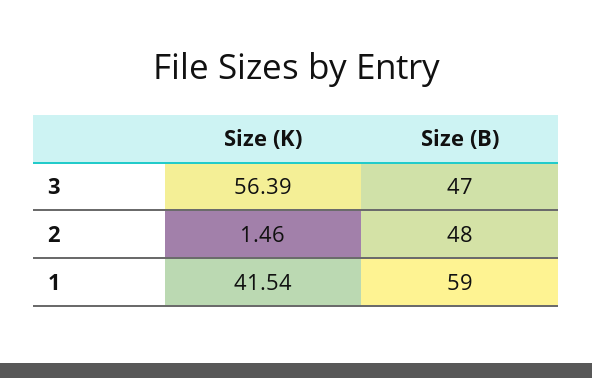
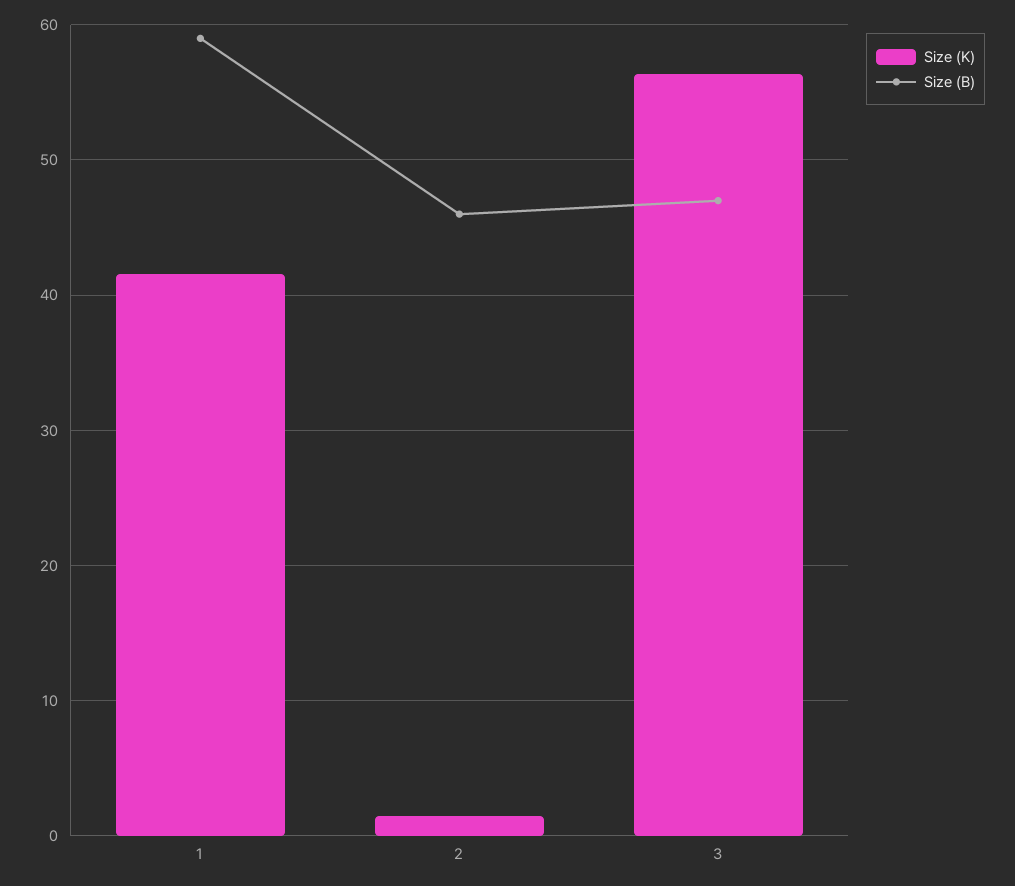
  {
    "Size (K)": {
      "3": 56.39,
      "2": 1.46,
      "1": 41.54
    },
    "Size (B)": {
      "3": 47,
-     "2": 48,
+     "2": 46,
      "1": 59
    }
  }

